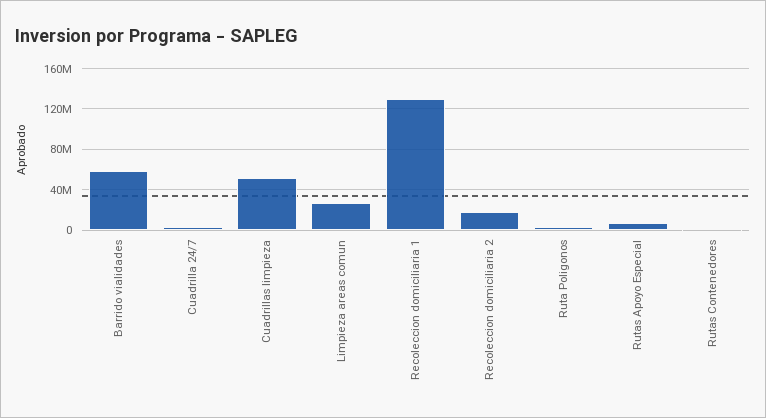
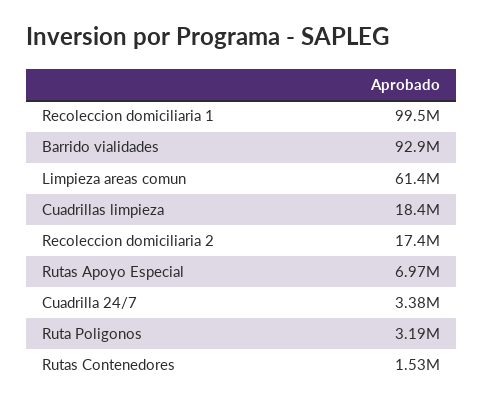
  {
-   "Barrido vialidades": 60000000,
+   "Barrido vialidades": 92900000,
    "Cuadrilla 24/7": 3380000,
-   "Cuadrillas limpieza": 50000000,
+   "Cuadrillas limpieza": 18400000,
-   "Limpieza areas comun": 30000000,
+   "Limpieza areas comun": 61400000,
-   "Recoleccion domiciliaria 1": 130000000,
+   "Recoleccion domiciliaria 1": 99500000,
    "Recoleccion domiciliaria 2": 17400000,
    "Ruta Poligonos": 3190000,
    "Rutas Apoyo Especial": 6970000,
    "Rutas Contenedores": 1530000
  }

